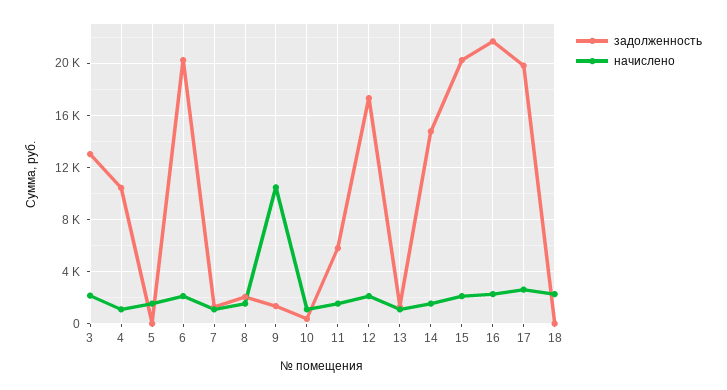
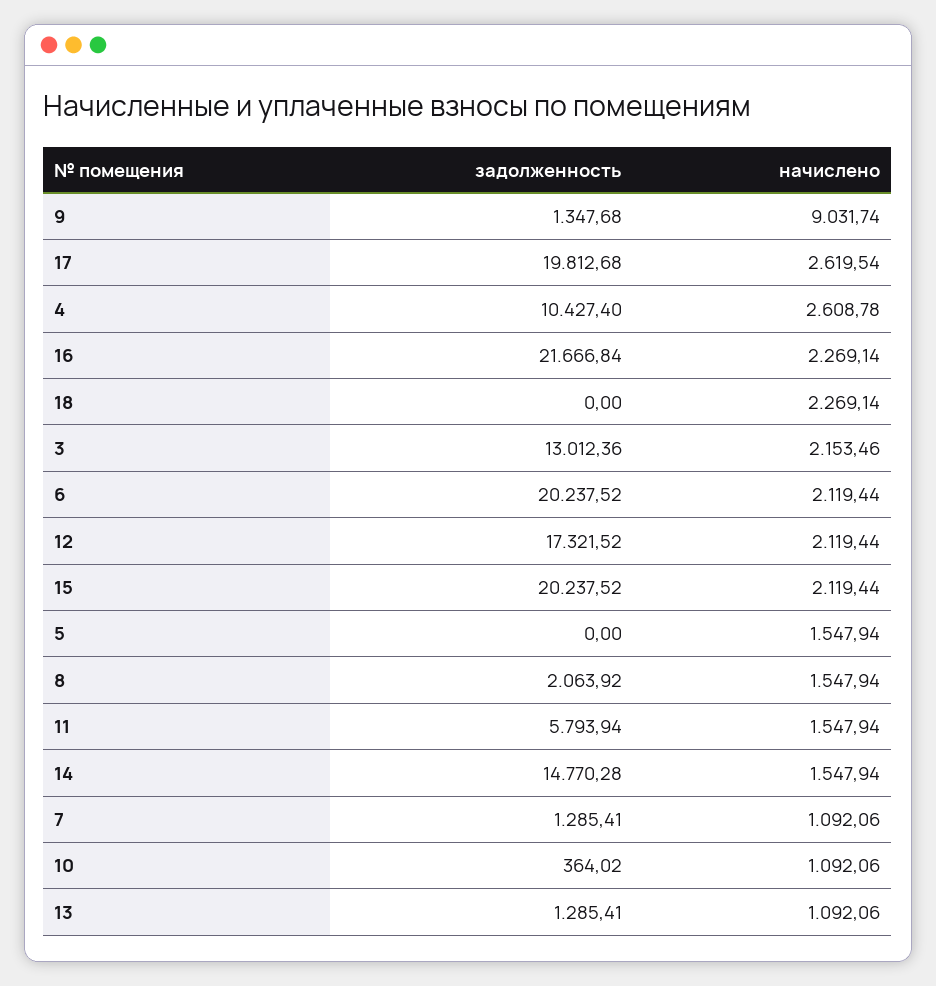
  {
    "задолженность": {
      "3": 13012.36,
      "4": 10427.4,
      "5": 0,
      "6": 20237.52,
      "7": 1285.41,
      "8": 2063.92,
      "9": 1347.68,
      "10": 364.02,
      "11": 5793.94,
      "12": 17321.52,
      "13": 1285.41,
      "14": 14770.28,
      "15": 20237.52,
      "16": 21666.84,
      "17": 19812.68,
      "18": 0
    },
    "начислено": {
      "3": 2153.46,
-     "4": 1000,
+     "4": 2608.78,
      "5": 1547.94,
      "6": 2119.44,
      "7": 1092.06,
      "8": 1547.94,
-     "9": 10500,
+     "9": 9031.74,
      "10": 1092.06,
      "11": 1547.94,
      "12": 2119.44,
      "13": 1092.06,
      "14": 1547.94,
      "15": 2119.44,
      "16": 2269.14,
      "17": 2619.54,
      "18": 2269.14
    }
  }

